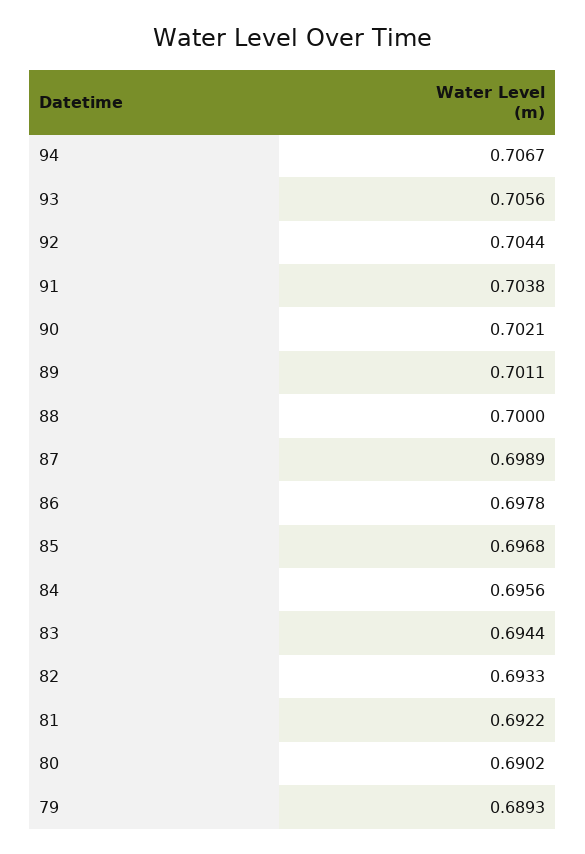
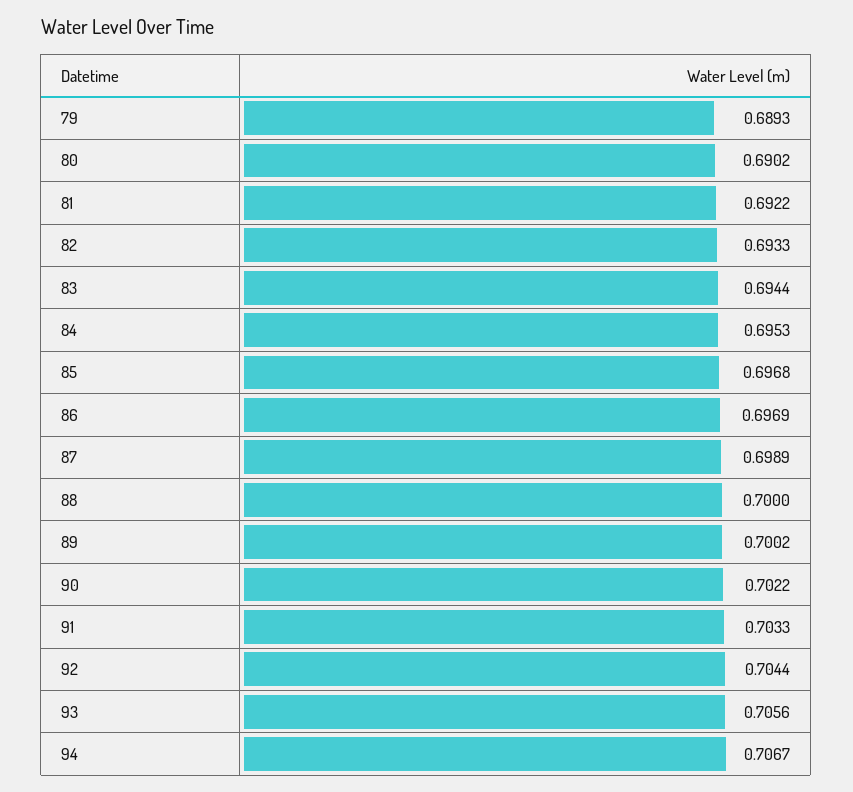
  {
    "94": 0.7067,
    "93": 0.7056,
    "92": 0.7044,
-   "91": 0.7038,
+   "91": 0.7033,
-   "90": 0.7021,
+   "90": 0.7022,
-   "89": 0.7011,
+   "89": 0.7002,
    "88": 0.7,
    "87": 0.6989,
-   "86": 0.6978,
+   "86": 0.6969,
    "85": 0.6968,
-   "84": 0.6956,
+   "84": 0.6953,
    "83": 0.6944,
    "82": 0.6933,
    "81": 0.6922,
    "80": 0.6902,
    "79": 0.6893
  }

